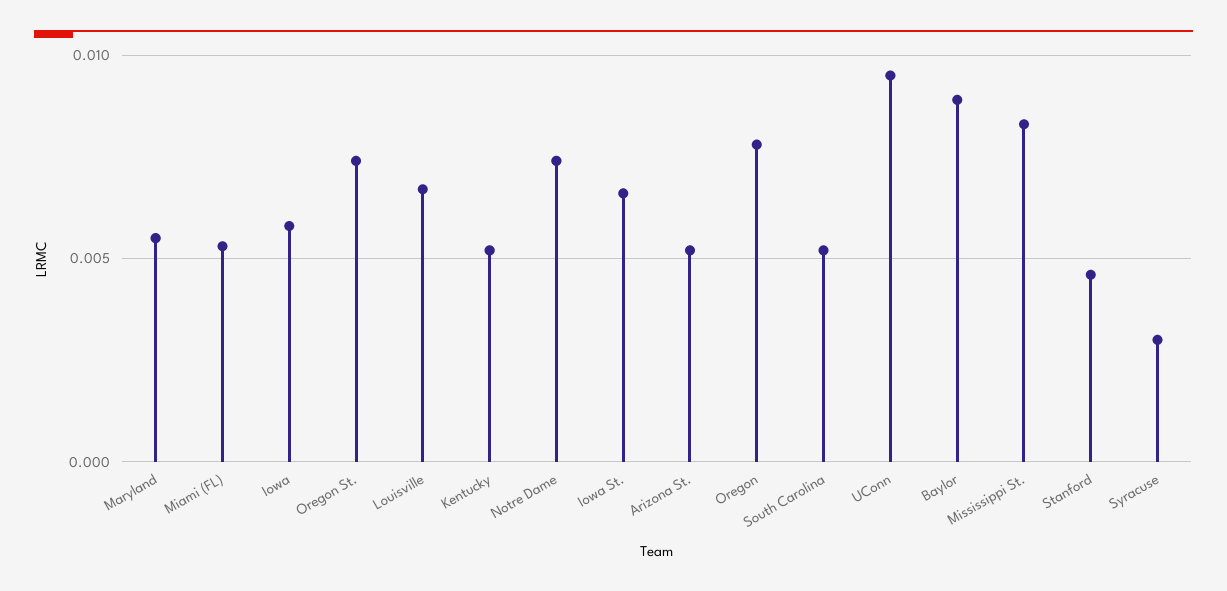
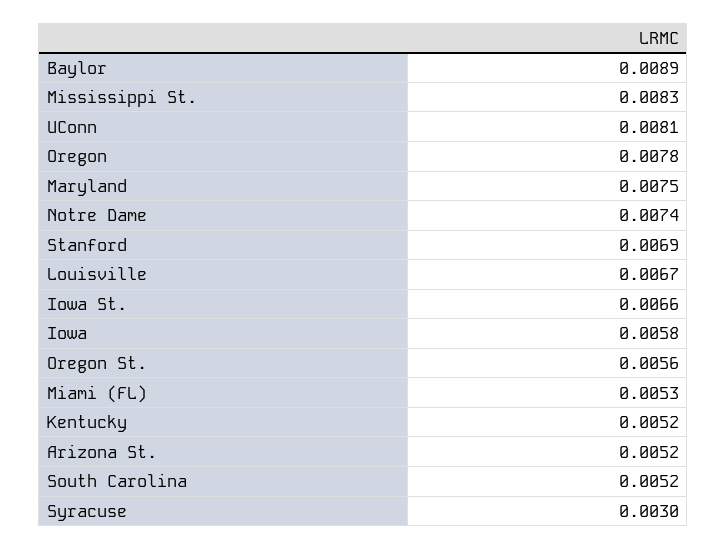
  {
-   "Maryland": 0.0055,
+   "Maryland": 0.0075,
    "Miami (FL)": 0.0053,
    "Iowa": 0.0058,
-   "Oregon St.": 0.0075,
+   "Oregon St.": 0.0056,
    "Louisville": 0.0067,
    "Kentucky": 0.0052,
    "Notre Dame": 0.0074,
    "Iowa St.": 0.0066,
    "Arizona St.": 0.0052,
    "Oregon": 0.0078,
    "South Carolina": 0.0052,
-   "UConn": 0.0095,
+   "UConn": 0.0081,
    "Baylor": 0.0089,
    "Mississippi St.": 0.0083,
-   "Stanford": 0.0045,
+   "Stanford": 0.0069,
    "Syracuse": 0.003
  }

